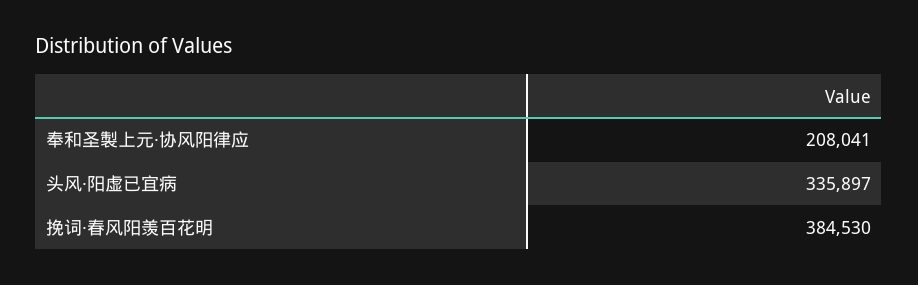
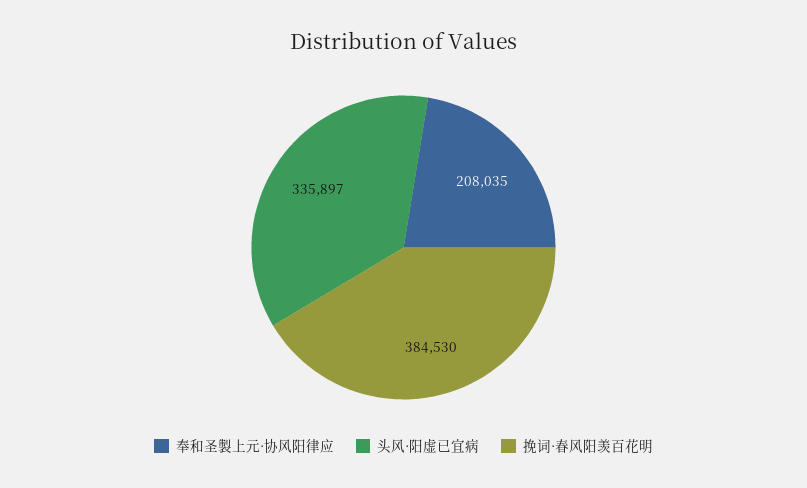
  {
-   "奉和圣製上元·协风阳律应": 208041,
+   "奉和圣製上元·协风阳律应": 208035,
    "头风·阳虚已宜病": 335897,
    "挽词·春风阳羡百花明": 384530
  }

